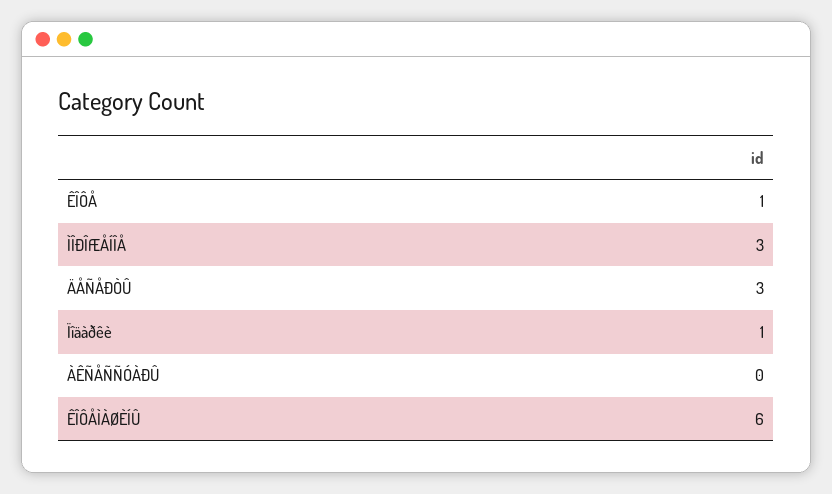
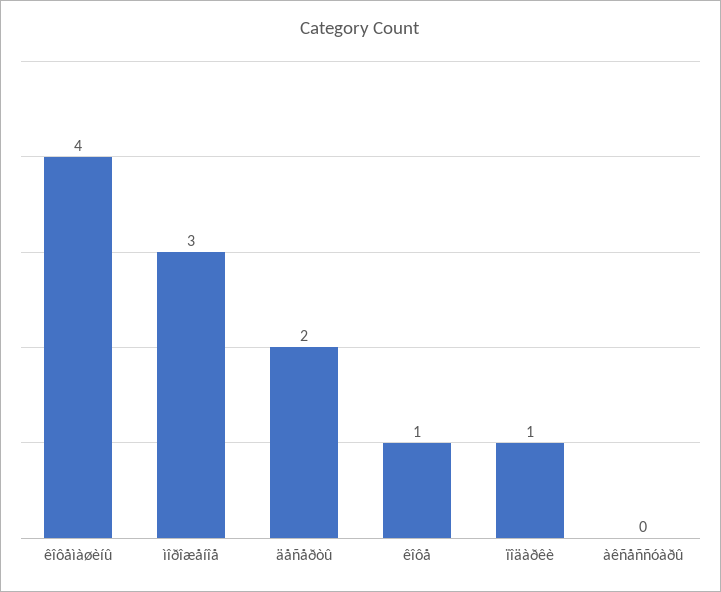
  {
    "ÊÎÔÅ": 1,
    "ÌÎÐÎÆÅÍÎÅ": 3,
-   "ÄÅÑÅÐÒÛ": 3,
+   "ÄÅÑÅÐÒÛ": 2,
    "Ïîäàðêè": 1,
    "ÀÊÑÅÑÑÓÀÐÛ": 0,
-   "ÊÎÔÅÌÀØÈÍÛ": 6
+   "ÊÎÔÅÌÀØÈÍÛ": 4
  }

